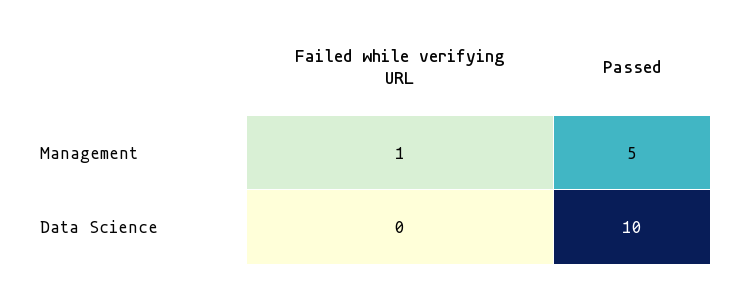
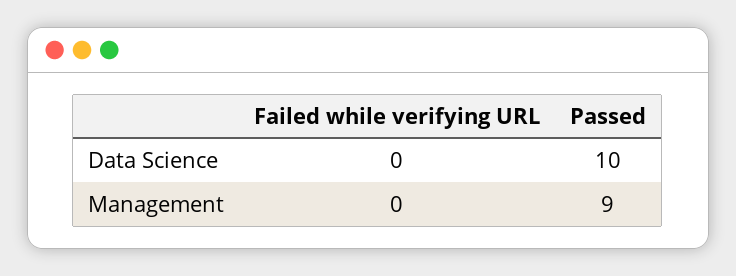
  {
    "Failed while verifying URL": {
-     "Management": 1,
+     "Management": 0,
      "Data Science": 0
    },
    "Passed": {
-     "Management": 5,
+     "Management": 9,
      "Data Science": 10
    }
  }

